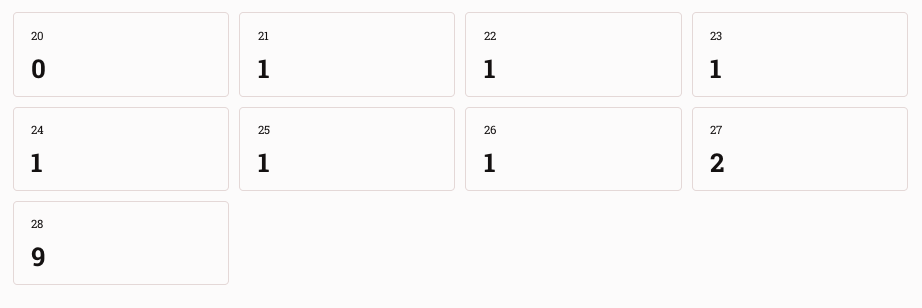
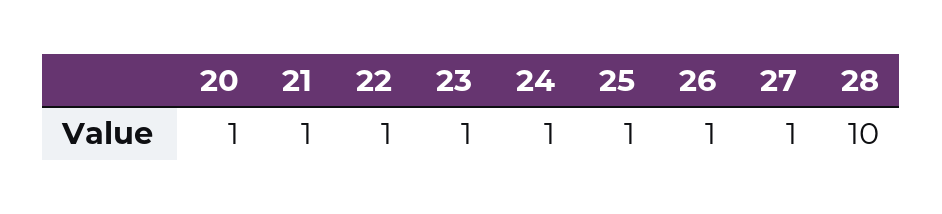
  {
-   "20": 0,
+   "20": 1,
    "21": 1,
    "22": 1,
    "23": 1,
    "24": 1,
    "25": 1,
    "26": 1,
-   "27": 2,
+   "27": 1,
-   "28": 9
+   "28": 10
  }

